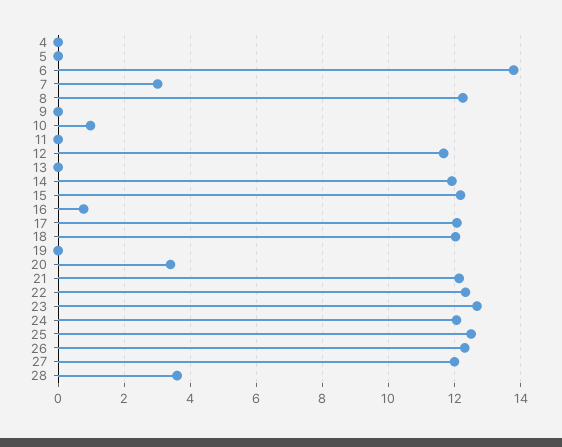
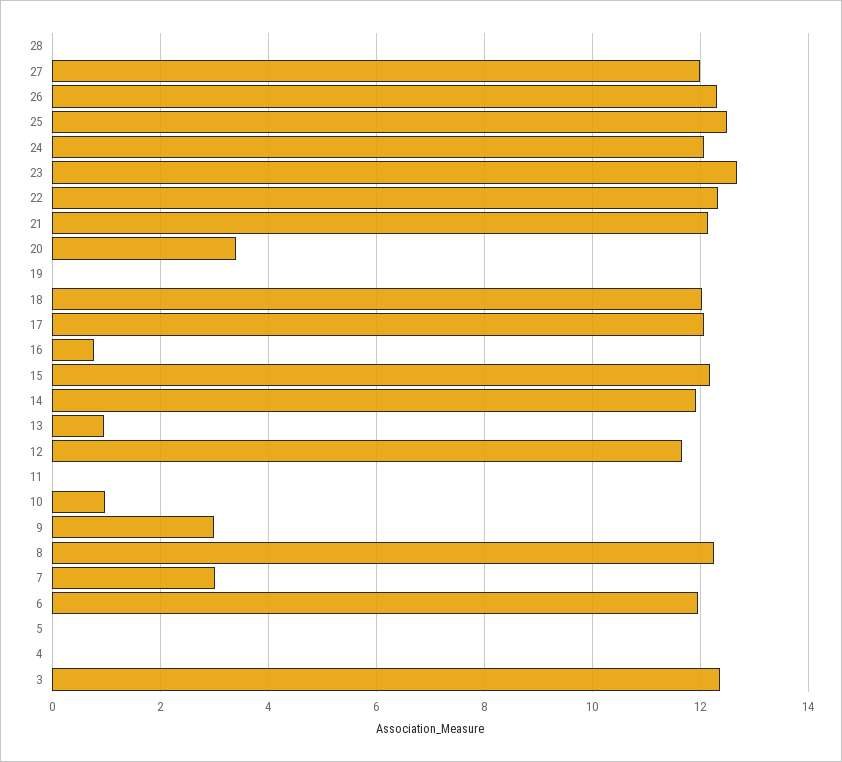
  {
    "4": 0,
    "5": 0,
-   "6": 13.8,
+   "6": 12,
    "7": 3,
    "8": 12.2,
-   "9": 0,
+   "9": 3,
    "10": 1,
    "11": 0,
    "12": 11.6,
-   "13": 0,
+   "13": 1,
    "14": 12,
    "15": 12.2,
    "16": 0.8,
    "17": 12,
    "18": 12,
    "19": 0,
    "20": 3.4,
    "21": 12.2,
    "22": 12.4,
    "23": 12.6,
    "24": 12,
    "25": 12.6,
    "26": 12.4,
    "27": 12,
-   "28": 3.6
+   "28": 0,
+   "3": 12.4
  }

